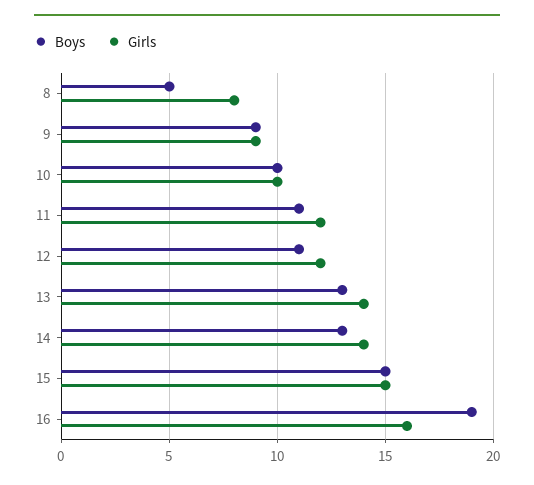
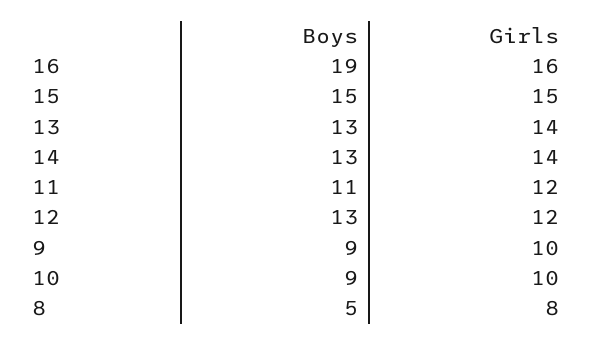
  {
    "Boys": {
      "8": 5,
      "9": 9,
-     "10": 10,
+     "10": 9,
      "11": 11,
-     "12": 11,
+     "12": 13,
      "13": 13,
      "14": 13,
      "15": 15,
      "16": 19
    },
    "Girls": {
      "8": 8,
-     "9": 9,
+     "9": 10,
      "10": 10,
      "11": 12,
      "12": 12,
      "13": 14,
      "14": 14,
      "15": 15,
      "16": 16
    }
  }

